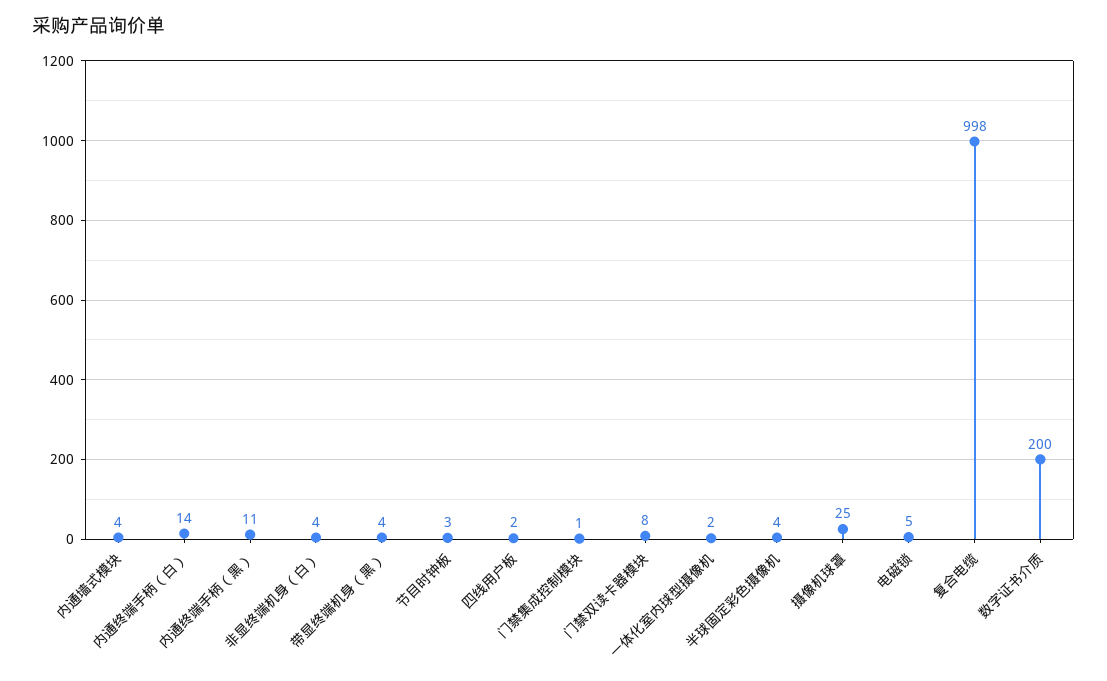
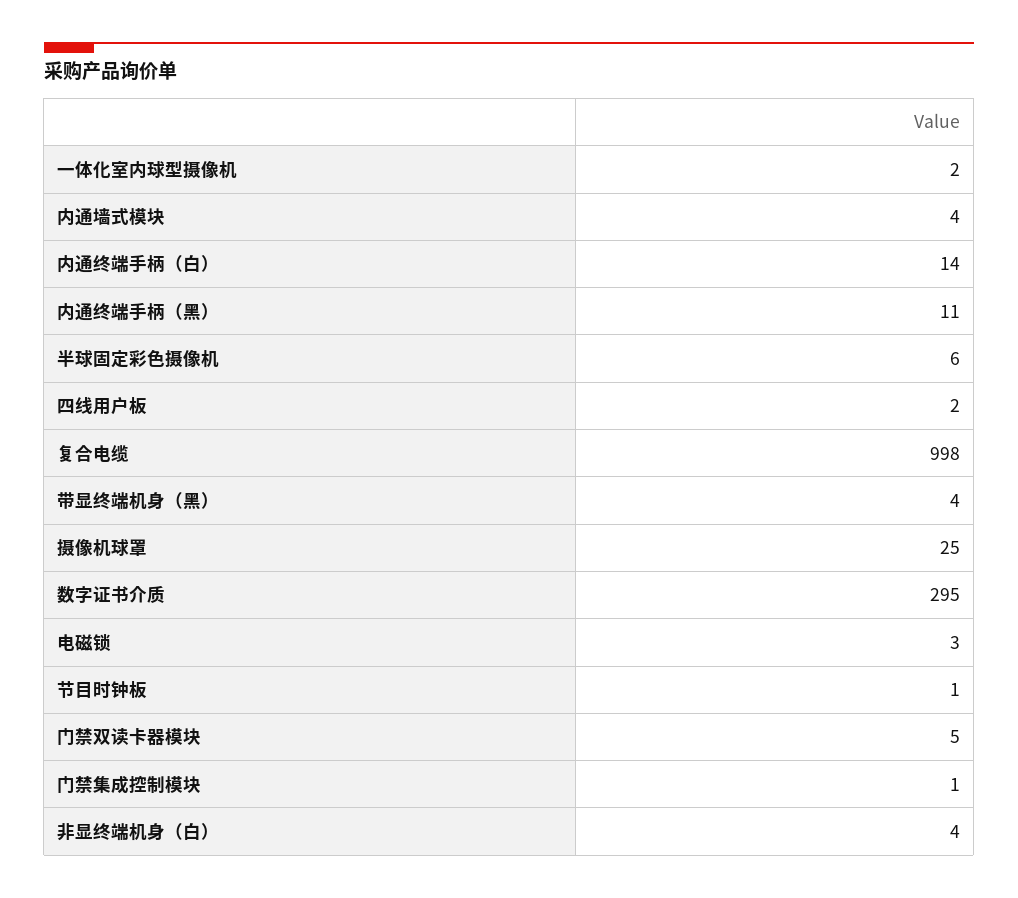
  {
    "内通墙式模块": 4,
    "内通终端手柄（白）": 14,
    "内通终端手柄（黑）": 11,
    "非显终端机身（白）": 4,
    "带显终端机身（黑）": 4,
-   "节目时钟板": 3,
+   "节目时钟板": 1,
    "四线用户板": 2,
    "门禁集成控制模块": 1,
-   "门禁双读卡器模块": 8,
+   "门禁双读卡器模块": 5,
    "一体化室内球型摄像机": 2,
-   "半球固定彩色摄像机": 4,
+   "半球固定彩色摄像机": 6,
    "摄像机球罩": 25,
-   "电磁锁": 5,
+   "电磁锁": 3,
    "复合电缆": 998,
-   "数字证书介质": 200
+   "数字证书介质": 295
  }

